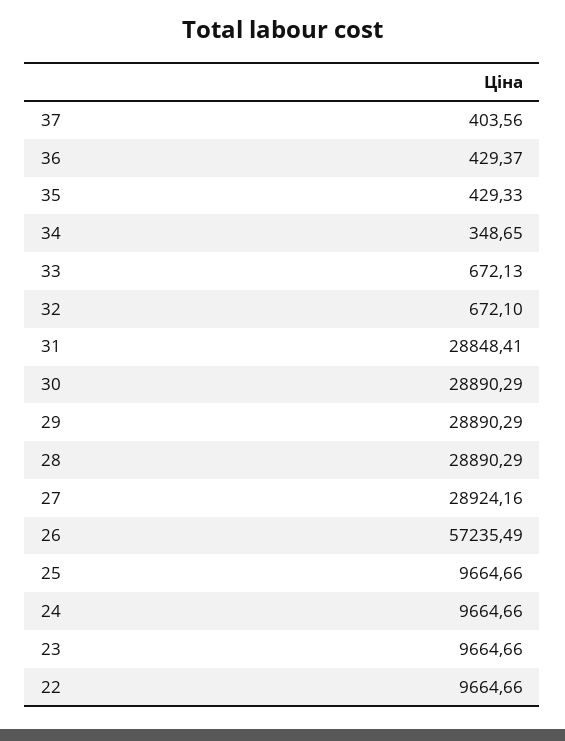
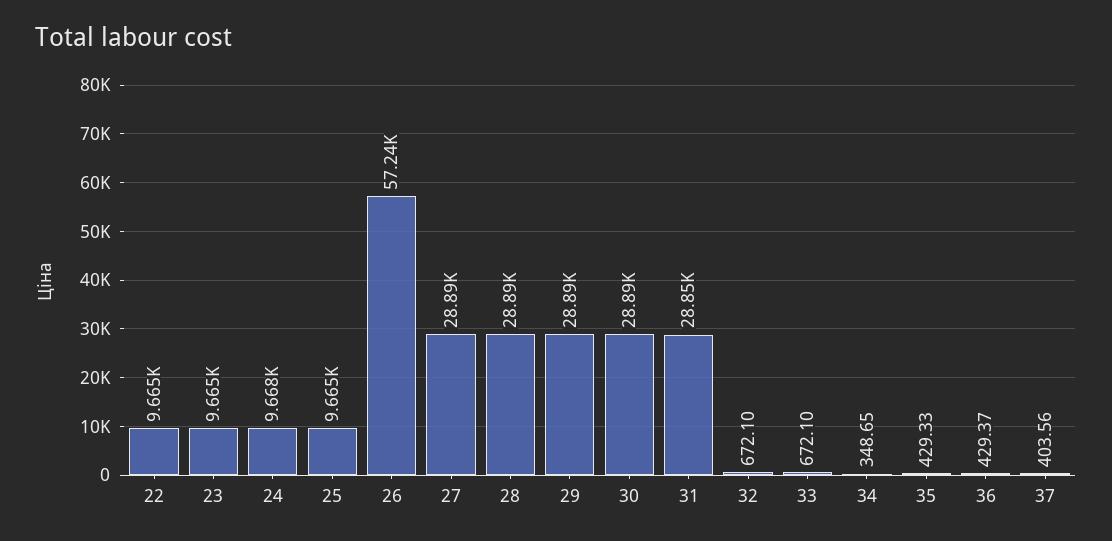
  {
    "37": 403.56,
    "36": 429.37,
    "35": 429.33,
    "34": 348.65,
-   "33": 672.13,
+   "33": 672.1,
    "32": 672.1,
    "31": 28848.41,
    "30": 28890.29,
    "29": 28890.29,
    "28": 28890.29,
-   "27": 28924.16,
+   "27": 28890,
    "26": 57235.49,
    "25": 9664.66,
-   "24": 9664.66,
+   "24": 9668,
    "23": 9664.66,
    "22": 9664.66
  }

